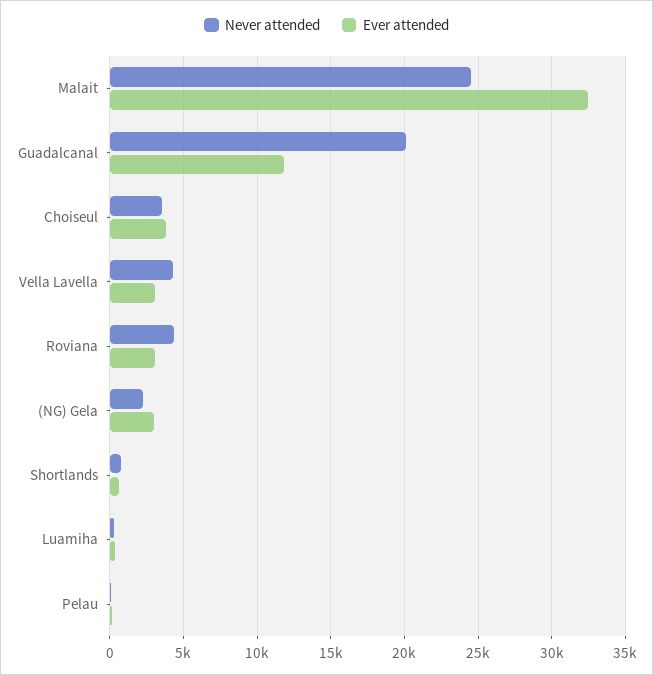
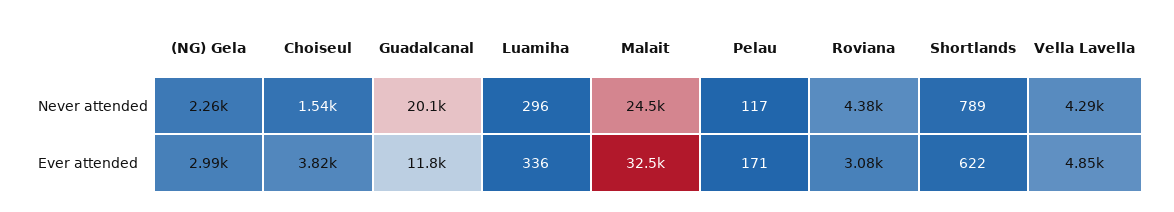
  {
    "Never attended": {
      "Malait": 24500,
      "Guadalcanal": 20100,
-     "Choiseul": 3500,
+     "Choiseul": 1540,
      "Vella Lavella": 4290,
      "Roviana": 4380,
      "(NG) Gela": 2260,
      "Shortlands": 789,
      "Luamiha": 296,
      "Pelau": 117
    },
    "Ever attended": {
      "Malait": 32500,
      "Guadalcanal": 11800,
      "Choiseul": 3820,
-     "Vella Lavella": 3000,
+     "Vella Lavella": 4850,
      "Roviana": 3080,
      "(NG) Gela": 2990,
      "Shortlands": 622,
      "Luamiha": 336,
      "Pelau": 171
    }
  }

